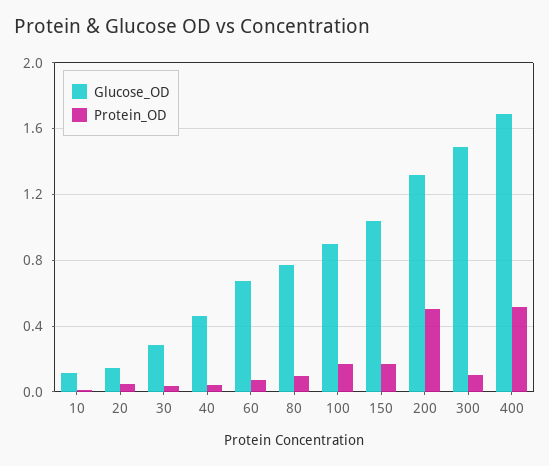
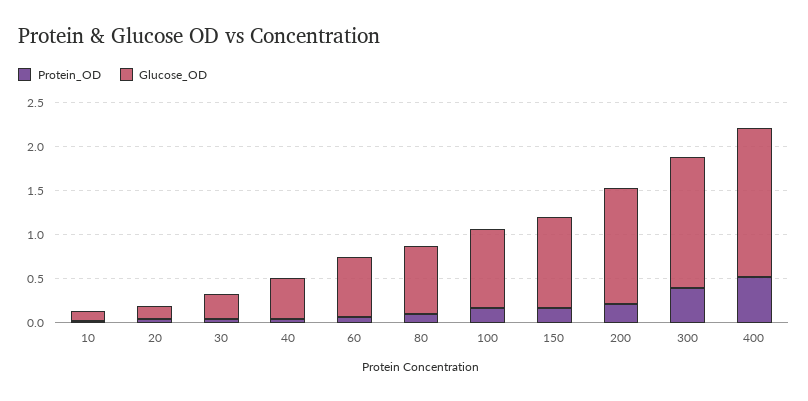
  {
    "Glucose_OD": {
      "10": 0.1,
      "20": 0.15,
      "30": 0.3,
      "40": 0.45,
      "60": 0.65,
      "80": 0.75,
      "100": 0.9,
      "150": 1.05,
      "200": 1.3,
      "300": 1.5,
      "400": 1.7
    },
    "Protein_OD": {
      "10": 0,
      "20": 0.05,
      "30": 0.05,
      "40": 0.05,
      "60": 0.05,
      "80": 0.1,
      "100": 0.15,
      "150": 0.15,
-     "200": 0.5,
+     "200": 0.2,
-     "300": 0.1,
+     "300": 0.4,
      "400": 0.5
    }
  }

